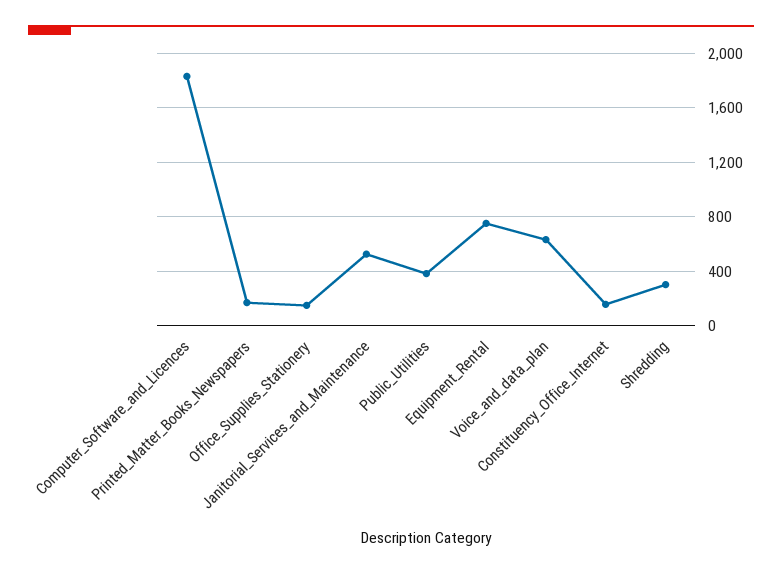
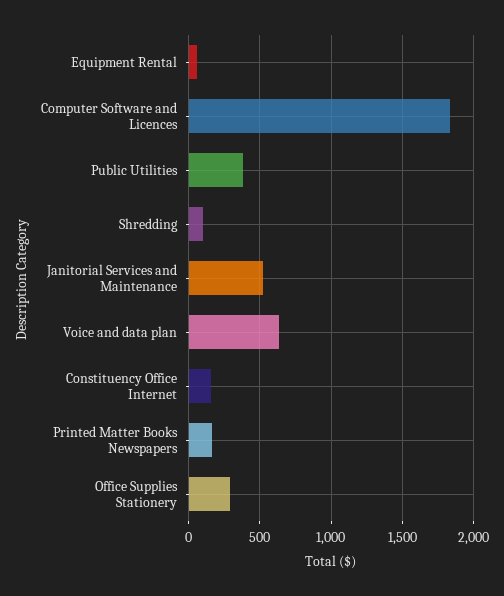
  {
    "Computer_Software_and_Licences": 1850,
    "Printed_Matter_Books_Newspapers": 150,
-   "Office_Supplies_Stationery": 150,
+   "Office_Supplies_Stationery": 300,
    "Janitorial_Services_and_Maintenance": 550,
    "Public_Utilities": 400,
-   "Equipment_Rental": 750,
+   "Equipment_Rental": 50,
    "Voice_and_data_plan": 650,
    "Constituency_Office_Internet": 150,
-   "Shredding": 300
+   "Shredding": 100
  }

